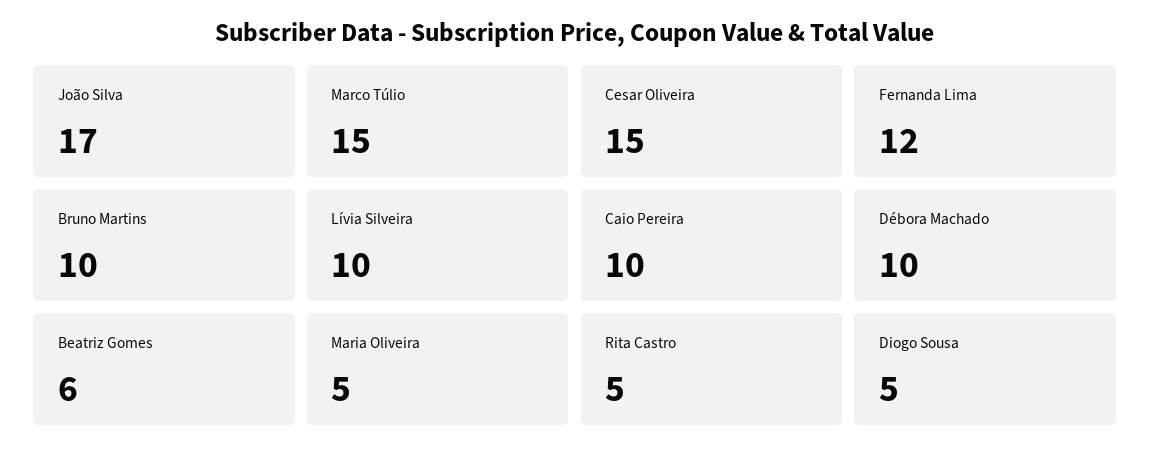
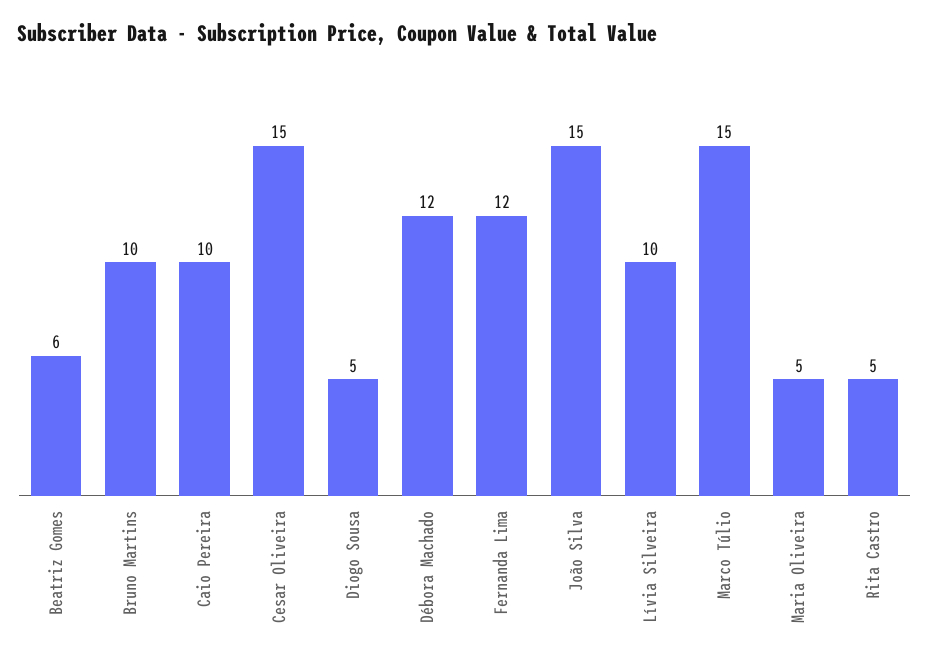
  {
-   "João Silva": 17,
+   "João Silva": 15,
    "Marco Túlio": 15,
    "Cesar Oliveira": 15,
    "Fernanda Lima": 12,
    "Bruno Martins": 10,
    "Lívia Silveira": 10,
    "Caio Pereira": 10,
-   "Débora Machado": 10,
+   "Débora Machado": 12,
    "Beatriz Gomes": 6,
    "Maria Oliveira": 5,
    "Rita Castro": 5,
    "Diogo Sousa": 5
  }

